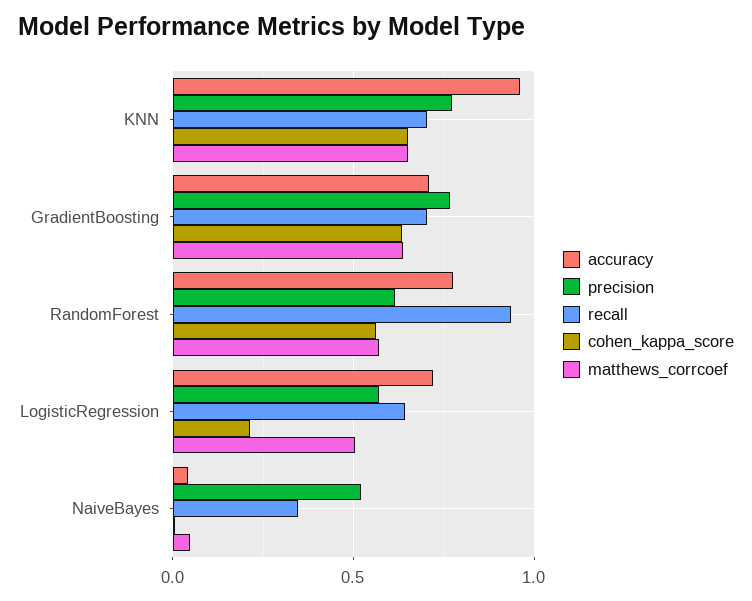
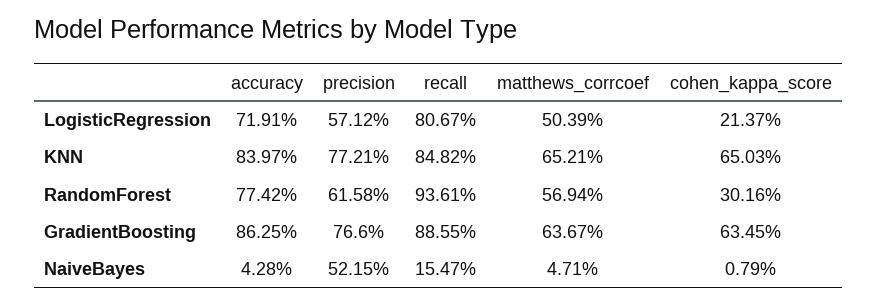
  {
    "accuracy": {
-     "KNN": 0.95,
+     "KNN": 0.8397,
-     "GradientBoosting": 0.7,
+     "GradientBoosting": 0.8625,
      "RandomForest": 0.7742,
      "LogisticRegression": 0.7191,
      "NaiveBayes": 0.0428
    },
    "precision": {
      "KNN": 0.7721,
      "GradientBoosting": 0.766,
      "RandomForest": 0.6158,
      "LogisticRegression": 0.5712,
      "NaiveBayes": 0.5215
    },
    "recall": {
-     "KNN": 0.7,
+     "KNN": 0.8482,
-     "GradientBoosting": 0.7,
+     "GradientBoosting": 0.8855,
      "RandomForest": 0.9361,
-     "LogisticRegression": 0.65,
+     "LogisticRegression": 0.8067,
-     "NaiveBayes": 0.35
+     "NaiveBayes": 0.1547
    },
    "cohen_kappa_score": {
      "KNN": 0.6503,
      "GradientBoosting": 0.6345,
-     "RandomForest": 0.55,
+     "RandomForest": 0.3016,
      "LogisticRegression": 0.2137,
      "NaiveBayes": 0.0079
    },
    "matthews_corrcoef": {
      "KNN": 0.6521,
      "GradientBoosting": 0.6367,
      "RandomForest": 0.5694,
      "LogisticRegression": 0.5039,
      "NaiveBayes": 0.0471
    }
  }

